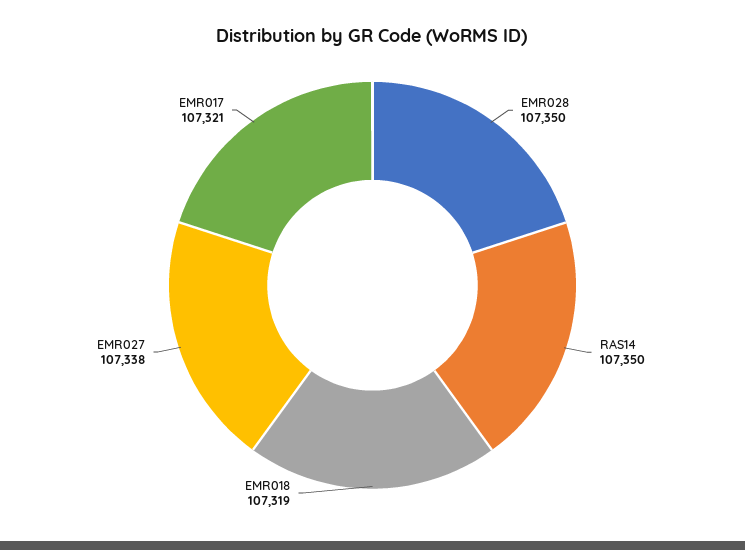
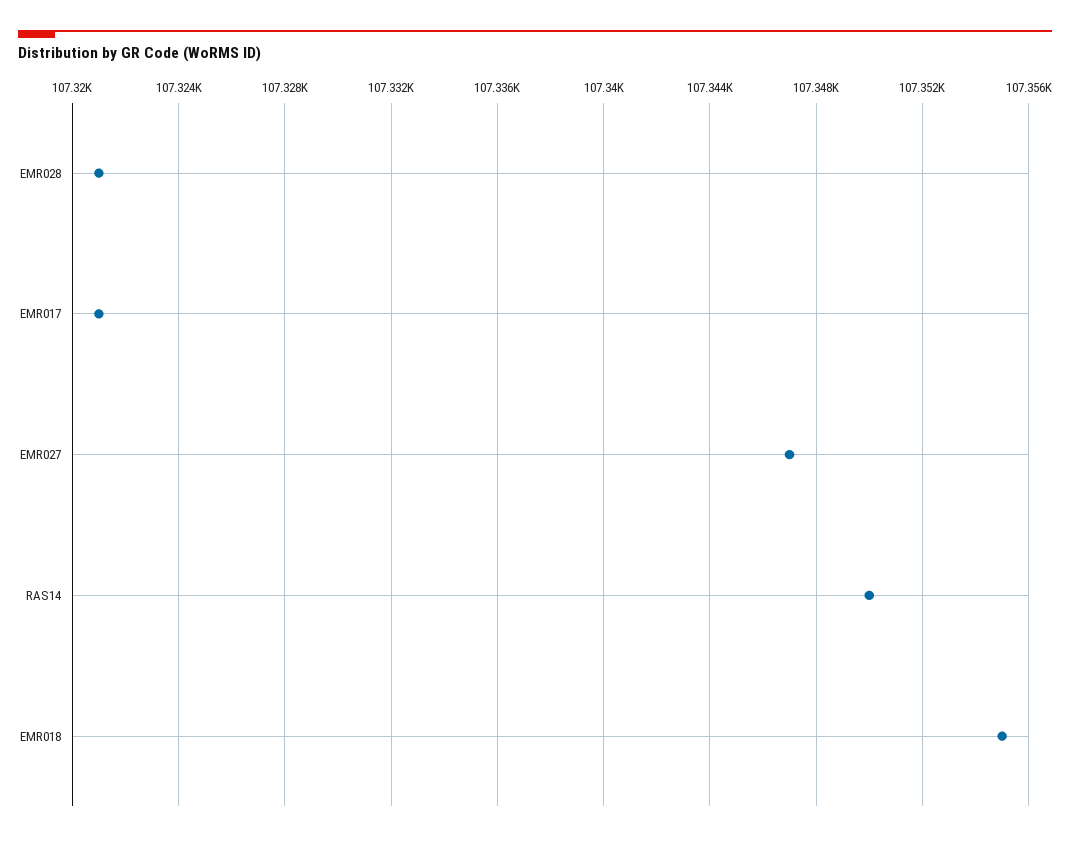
  {
-   "EMR028": 107350,
+   "EMR028": 107321,
    "RAS14": 107350,
-   "EMR018": 107319,
+   "EMR018": 107355,
-   "EMR027": 107338,
+   "EMR027": 107347,
    "EMR017": 107321
  }

